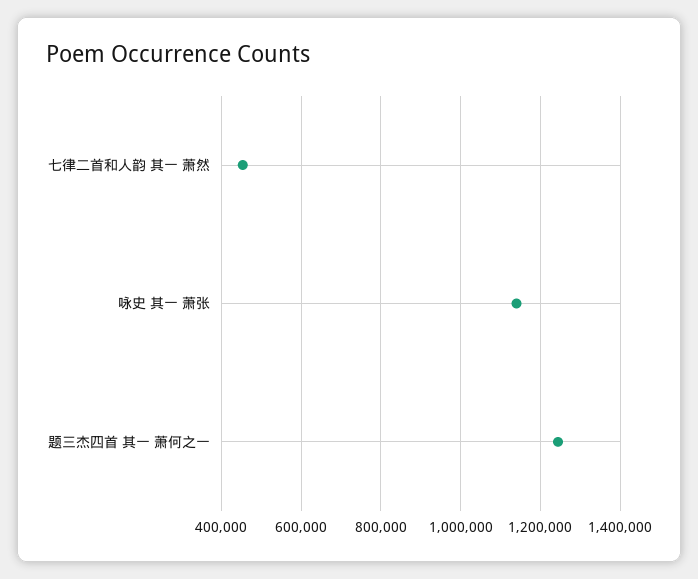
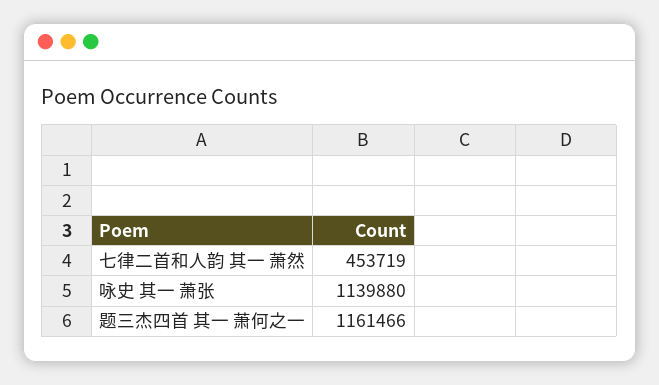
  {
    "七律二首和人韵 其一 萧然": 453719,
    "咏史 其一 萧张": 1139880,
-   "题三杰四首 其一 萧何之一": 1240000
+   "题三杰四首 其一 萧何之一": 1161466
  }

